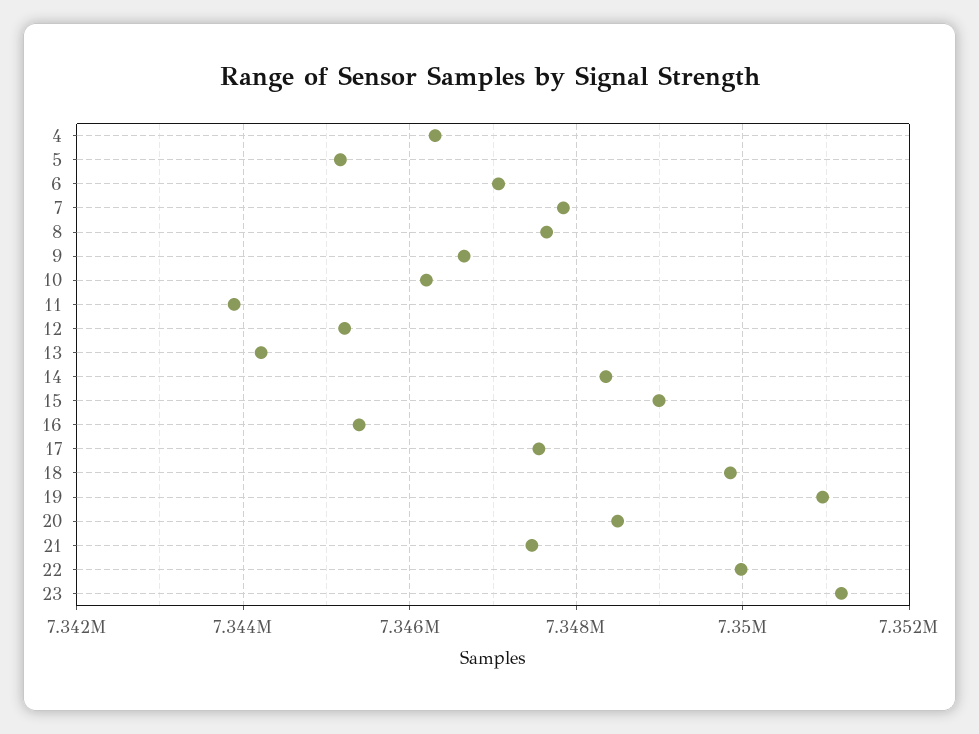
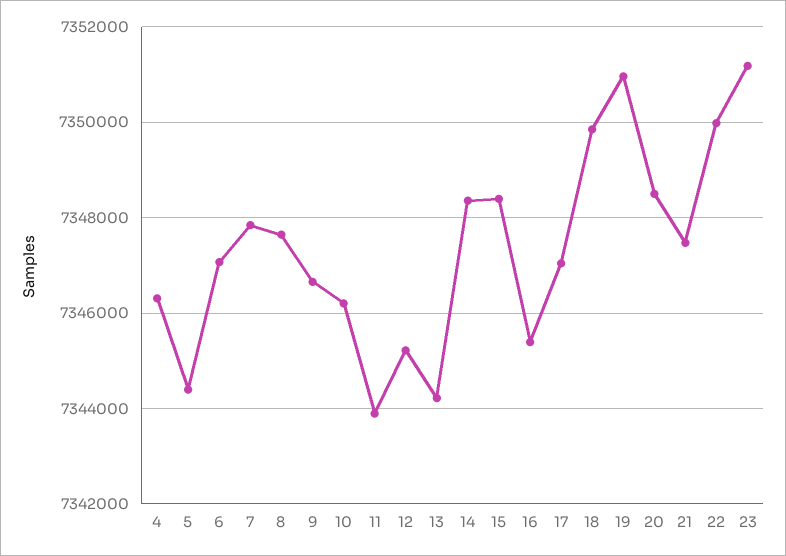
  {
    "4": 7346400,
-   "5": 7345200,
+   "5": 7344400,
    "6": 7347000,
    "7": 7347800,
    "8": 7347600,
    "9": 7346600,
    "10": 7346200,
    "11": 7343800,
    "12": 7345200,
    "13": 7344200,
    "14": 7348400,
-   "15": 7349000,
+   "15": 7348400,
    "16": 7345400,
-   "17": 7347600,
+   "17": 7347000,
    "18": 7349800,
    "19": 7351000,
    "20": 7348400,
    "21": 7347400,
    "22": 7350000,
    "23": 7351200
  }

